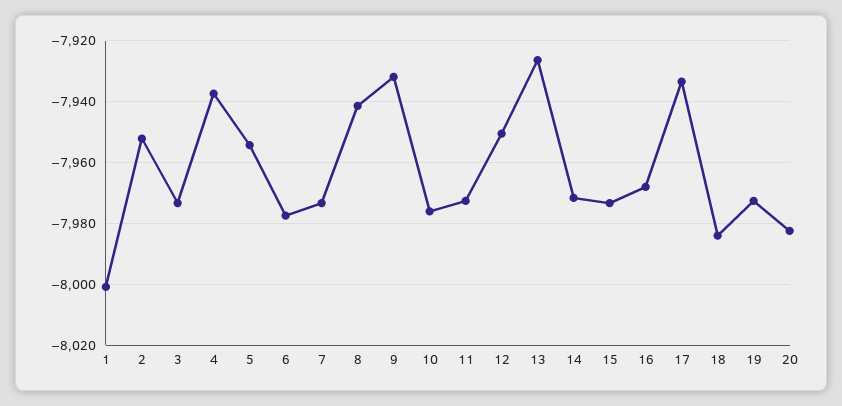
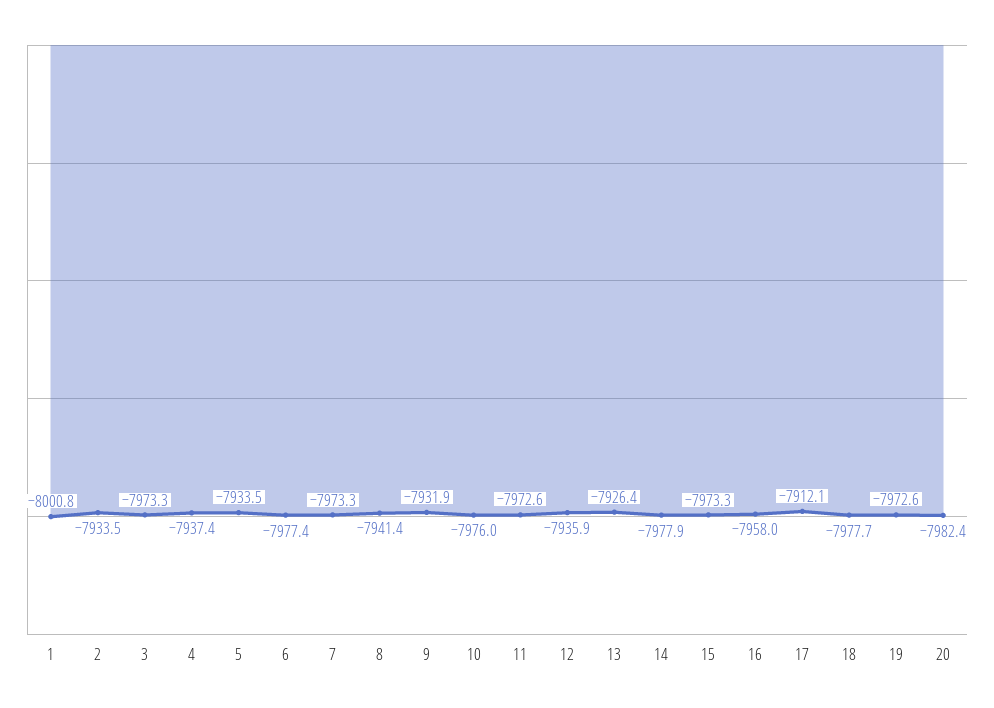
  {
    "1": -8000.8,
-   "2": -7952,
+   "2": -7933.5,
    "3": -7973.3,
    "4": -7937.4,
-   "5": -7954,
+   "5": -7933.5,
    "6": -7977.4,
    "7": -7973.3,
    "8": -7941.4,
    "9": -7931.9,
    "10": -7976,
    "11": -7972.6,
-   "12": -7950,
+   "12": -7935.9,
    "13": -7926.4,
-   "14": -7972,
+   "14": -7977.9,
    "15": -7973.3,
-   "16": -7968,
+   "16": -7958,
-   "17": -7934,
+   "17": -7912.1,
-   "18": -7984,
+   "18": -7977.7,
    "19": -7972.6,
    "20": -7982.4
  }

